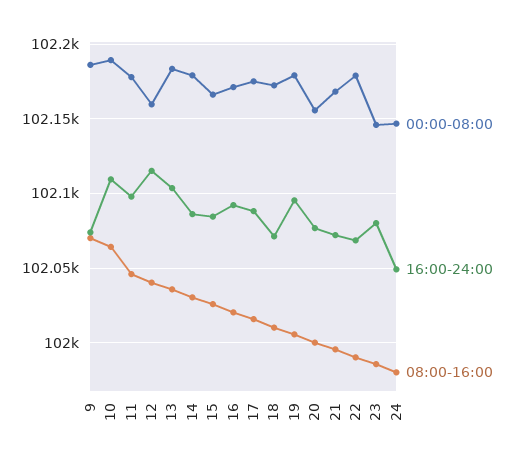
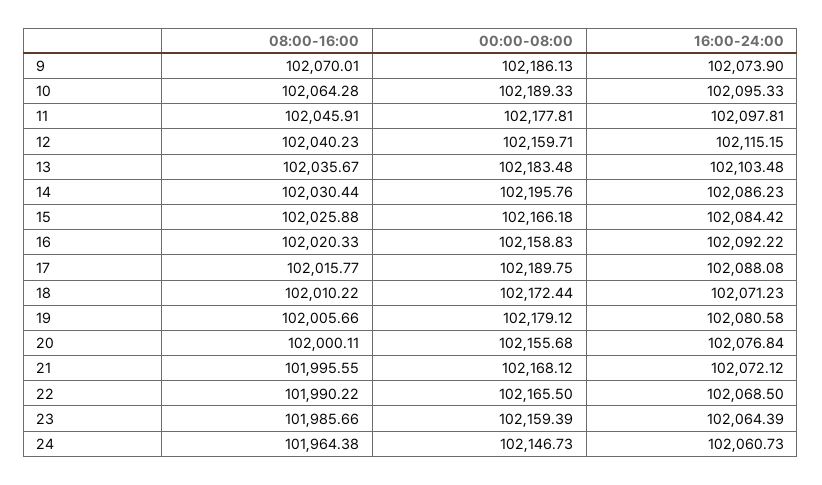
  {
    "00:00-08:00": {
      "9": 102186.13,
      "10": 102189.33,
      "11": 102177.81,
      "12": 102159.71,
      "13": 102183.48,
-     "14": 102180,
+     "14": 102195.76,
      "15": 102166.18,
-     "16": 102170,
+     "16": 102158.83,
-     "17": 102175,
+     "17": 102189.75,
      "18": 102172.44,
      "19": 102179.12,
      "20": 102155.68,
      "21": 102168.12,
-     "22": 102180,
+     "22": 102165.5,
-     "23": 102145,
+     "23": 102159.39,
      "24": 102146.73
    },
    "16:00-24:00": {
      "9": 102073.9,
-     "10": 102110,
+     "10": 102095.33,
      "11": 102097.81,
      "12": 102115.15,
      "13": 102103.48,
      "14": 102086.23,
      "15": 102084.42,
      "16": 102092.22,
      "17": 102088.08,
      "18": 102071.23,
-     "19": 102095,
+     "19": 102080.58,
      "20": 102076.84,
      "21": 102072.12,
      "22": 102068.5,
-     "23": 102080,
+     "23": 102064.39,
-     "24": 102050
+     "24": 102060.73
    },
    "08:00-16:00": {
      "9": 102070.01,
      "10": 102064.28,
      "11": 102045.91,
      "12": 102040.23,
      "13": 102035.67,
      "14": 102030.44,
      "15": 102025.88,
      "16": 102020.33,
      "17": 102015.77,
      "18": 102010.22,
      "19": 102005.66,
      "20": 102000.11,
      "21": 101995.55,
      "22": 101990.22,
      "23": 101985.66,
-     "24": 101980
+     "24": 101964.38
    }
  }

